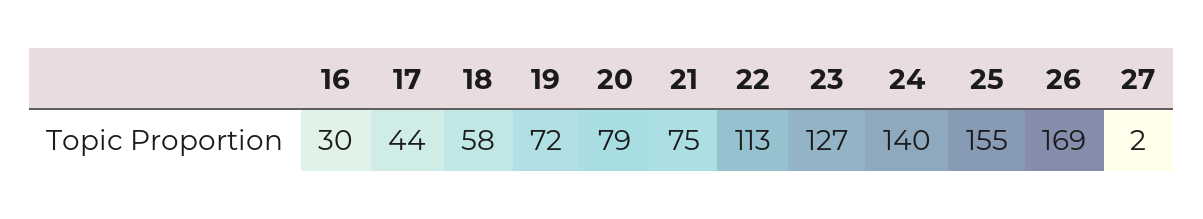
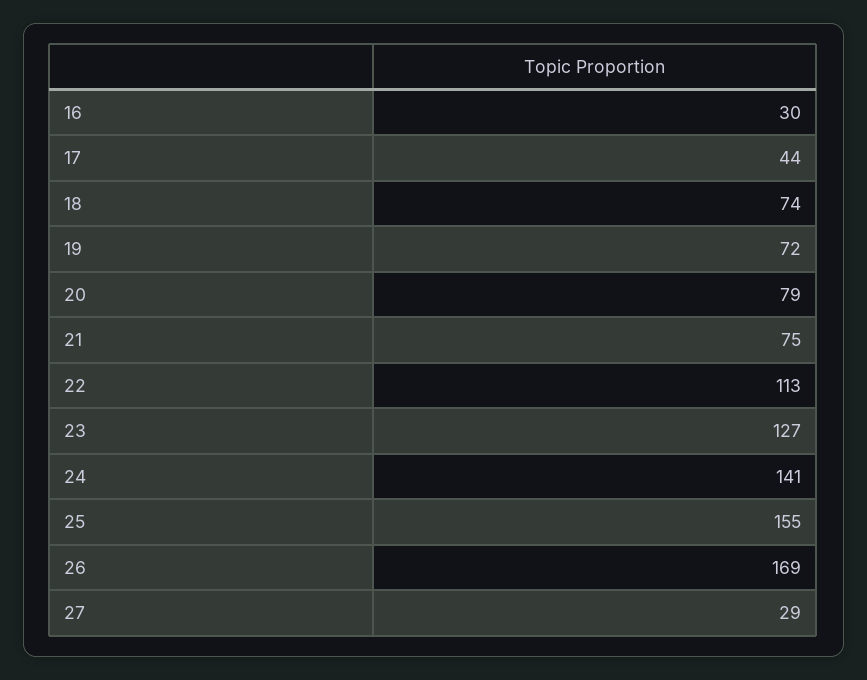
  {
    "16": 30,
    "17": 44,
-   "18": 58,
+   "18": 74,
    "19": 72,
    "20": 79,
    "21": 75,
    "22": 113,
    "23": 127,
-   "24": 140,
+   "24": 141,
    "25": 155,
    "26": 169,
-   "27": 2
+   "27": 29
  }

